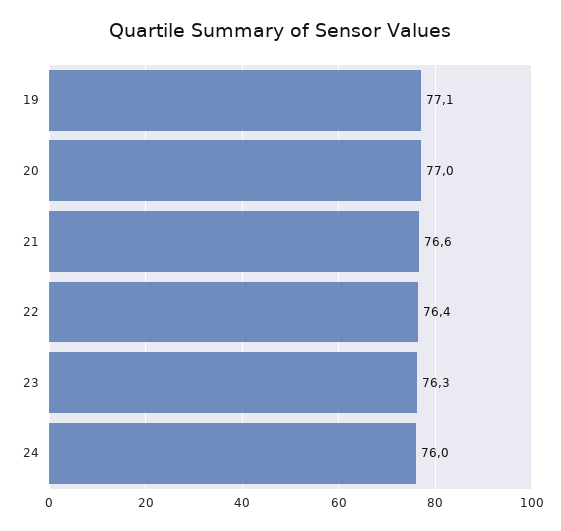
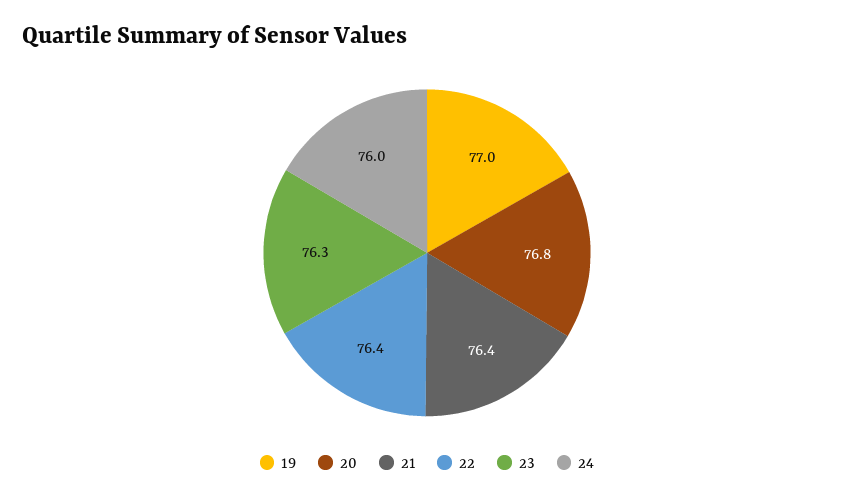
  {
-   "19": 77.1,
+   "19": 77,
-   "20": 77,
+   "20": 76.8,
-   "21": 76.6,
+   "21": 76.4,
    "22": 76.4,
    "23": 76.3,
    "24": 76
  }

